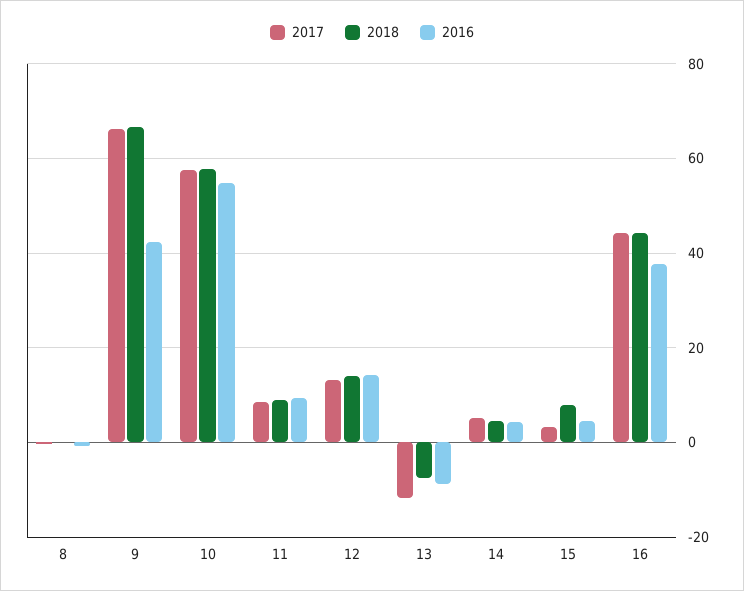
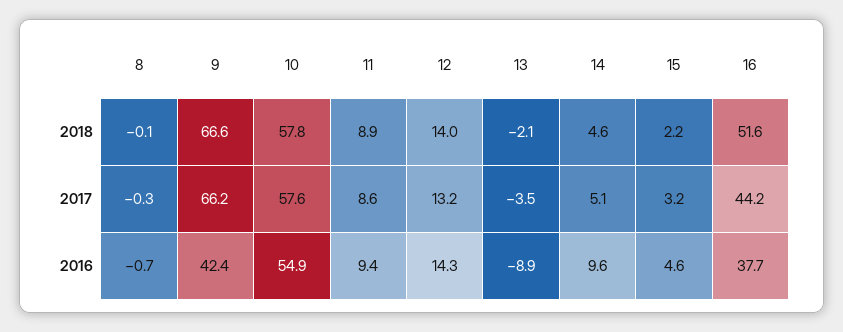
  {
    "2017": {
      "8": -0.3,
      "9": 66.2,
      "10": 57.6,
      "11": 8.6,
      "12": 13.2,
-     "13": -12,
+     "13": -3.5,
      "14": 5.1,
      "15": 3.2,
      "16": 44.2
    },
    "2018": {
      "8": -0.1,
      "9": 66.6,
      "10": 57.8,
      "11": 8.9,
      "12": 14,
-     "13": -8,
+     "13": -2.1,
      "14": 4.6,
-     "15": 8,
+     "15": 2.2,
-     "16": 44
+     "16": 51.6
    },
    "2016": {
      "8": -0.7,
      "9": 42.4,
      "10": 54.9,
      "11": 9.4,
      "12": 14.3,
      "13": -8.9,
-     "14": 4,
+     "14": 9.6,
      "15": 4.6,
      "16": 37.7
    }
  }

